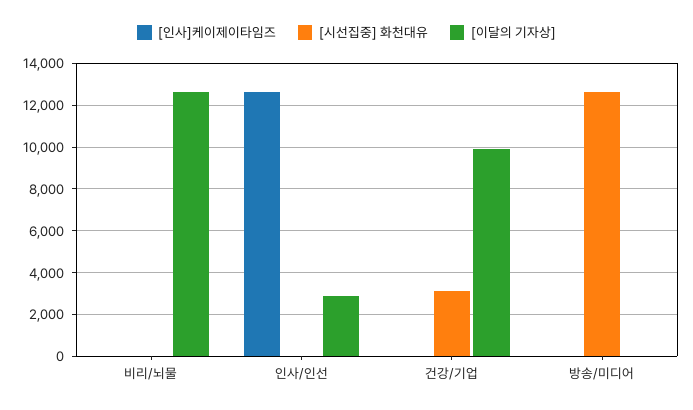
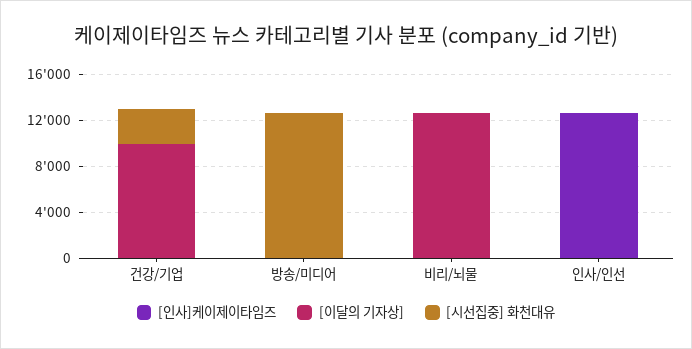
  {
    "[인사]케이제이타임즈": {
      "비리/뇌물": 0,
      "인사/인선": 12500,
      "건강/기업": 0,
      "방송/미디어": 0
    },
    "[시선집중] 화천대유": {
      "비리/뇌물": 0,
      "인사/인선": 0,
      "건강/기업": 3000,
      "방송/미디어": 12500
    },
    "[이달의 기자상]": {
      "비리/뇌물": 12500,
-     "인사/인선": 3000,
+     "인사/인선": 0,
      "건강/기업": 10000,
      "방송/미디어": 0
    }
  }

